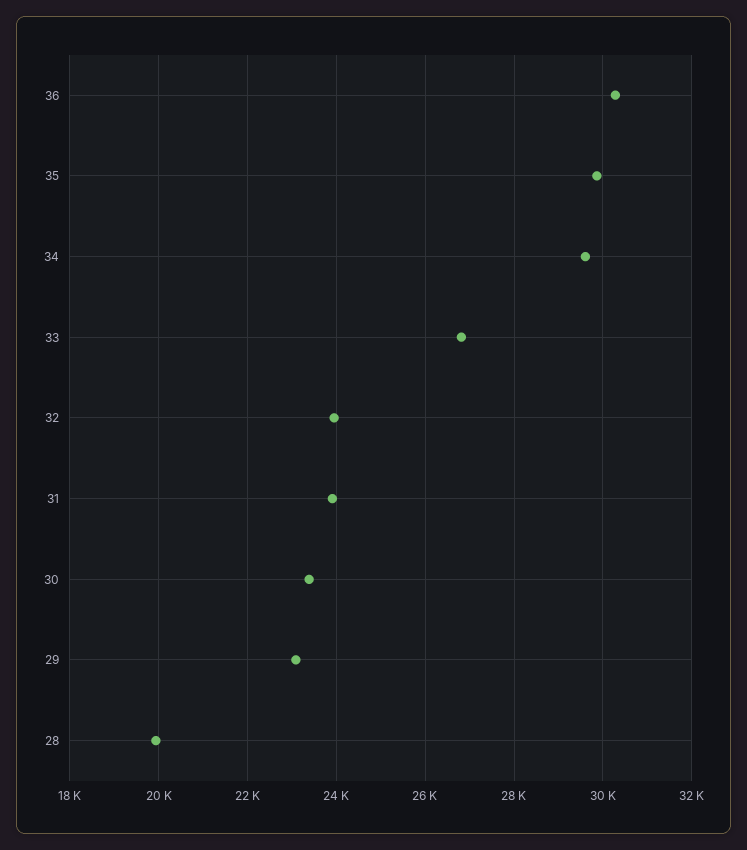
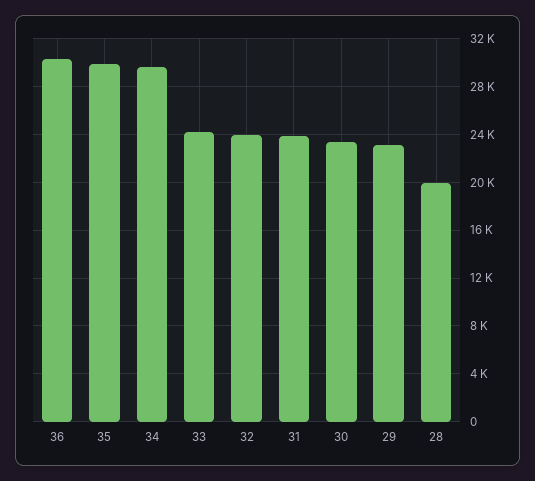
  {
    "36": 30200,
    "35": 29800,
    "34": 29600,
-   "33": 26800,
+   "33": 24000,
    "32": 24000,
    "31": 24000,
    "30": 23400,
    "29": 23000,
    "28": 20000
  }

